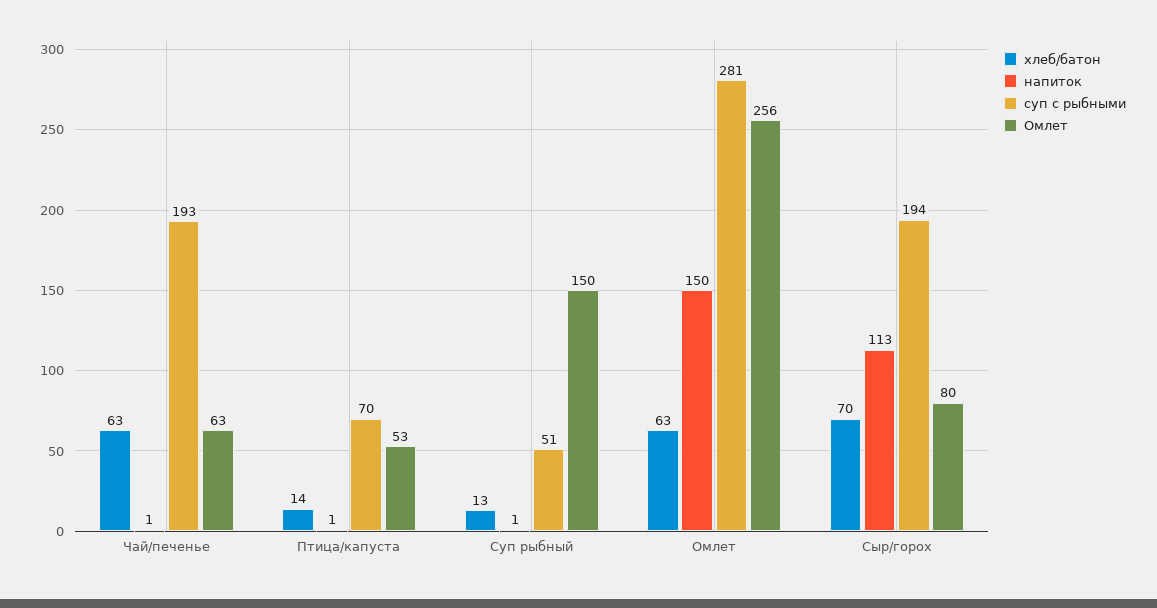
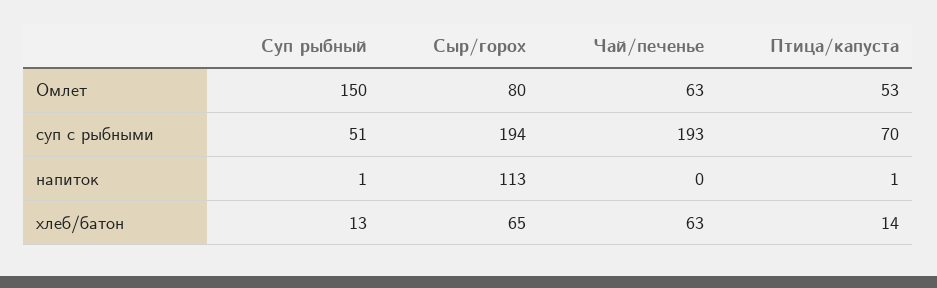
  {
    "хлеб/батон": {
      "Чай/печенье": 63,
      "Птица/капуста": 14,
      "Суп рыбный": 13,
-     "Омлет": 63,
-     "Сыр/горох": 70
+     "Сыр/горох": 65
    },
    "напиток": {
-     "Чай/печенье": 1,
+     "Чай/печенье": 0,
      "Птица/капуста": 1,
      "Суп рыбный": 1,
-     "Омлет": 150,
      "Сыр/горох": 113
    },
    "суп с рыбными": {
      "Чай/печенье": 193,
      "Птица/капуста": 70,
      "Суп рыбный": 51,
-     "Омлет": 281,
      "Сыр/горох": 194
    },
    "Омлет": {
      "Чай/печенье": 63,
      "Птица/капуста": 53,
      "Суп рыбный": 150,
-     "Омлет": 256,
      "Сыр/горох": 80
    }
  }

